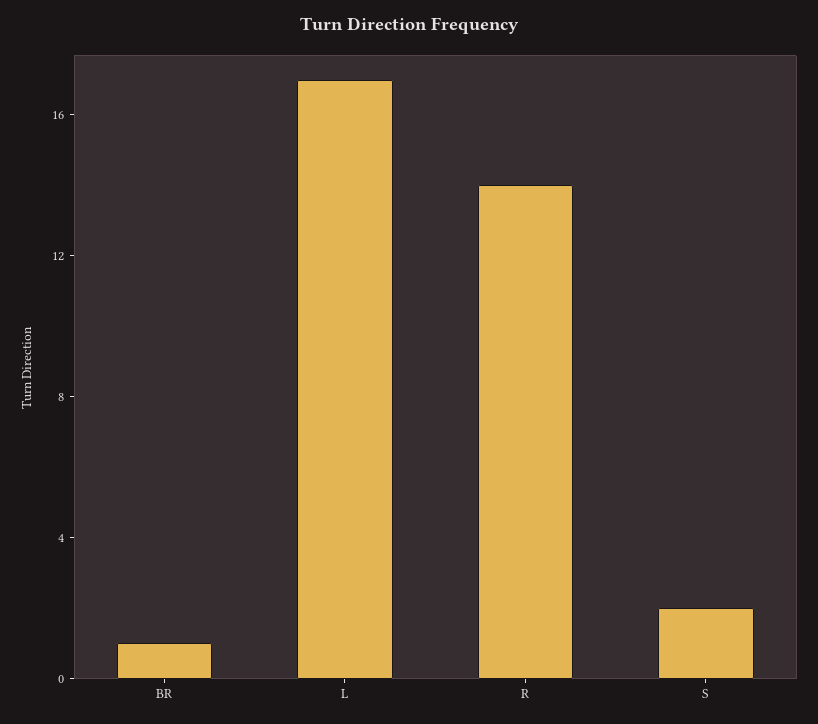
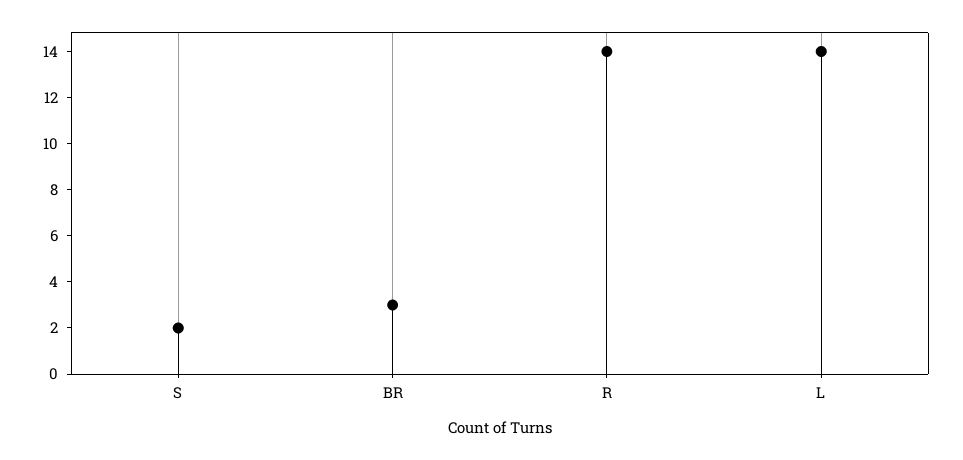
  {
-   "BR": 1,
+   "BR": 3,
-   "L": 17,
+   "L": 14,
    "R": 14,
    "S": 2
  }

